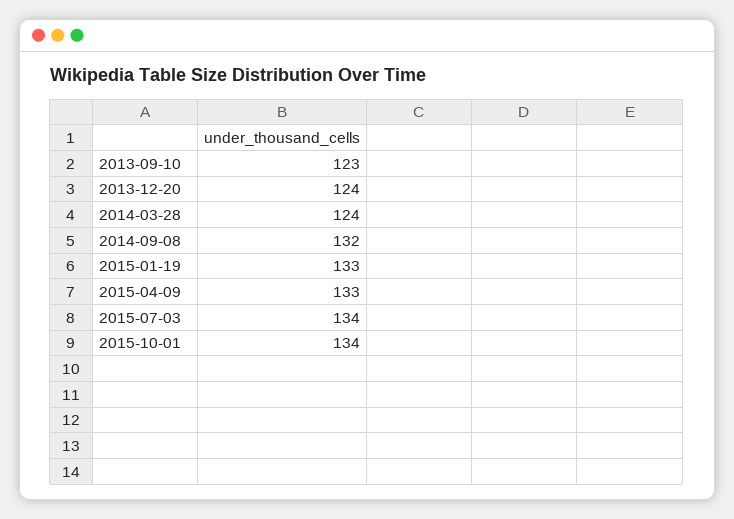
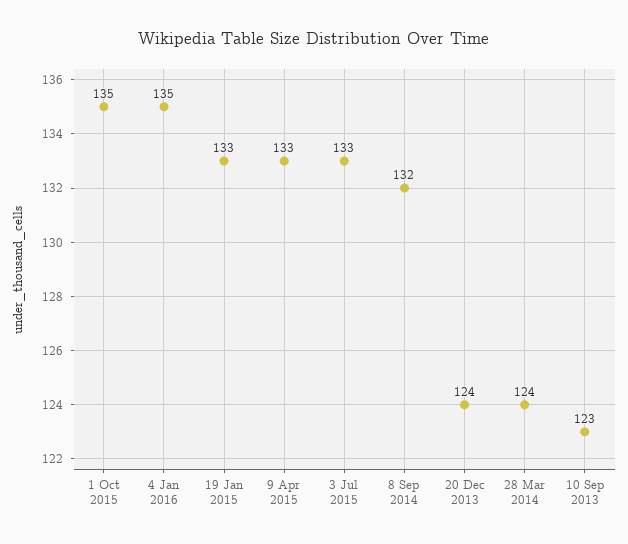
  {
    "2013-09-10": 123,
    "2013-12-20": 124,
    "2014-03-28": 124,
    "2014-09-08": 132,
    "2015-01-19": 133,
    "2015-04-09": 133,
-   "2015-07-03": 134,
+   "2015-07-03": 133,
-   "2015-10-01": 134
+   "2015-10-01": 135,
+   "4 Jan 2016": 135
  }

